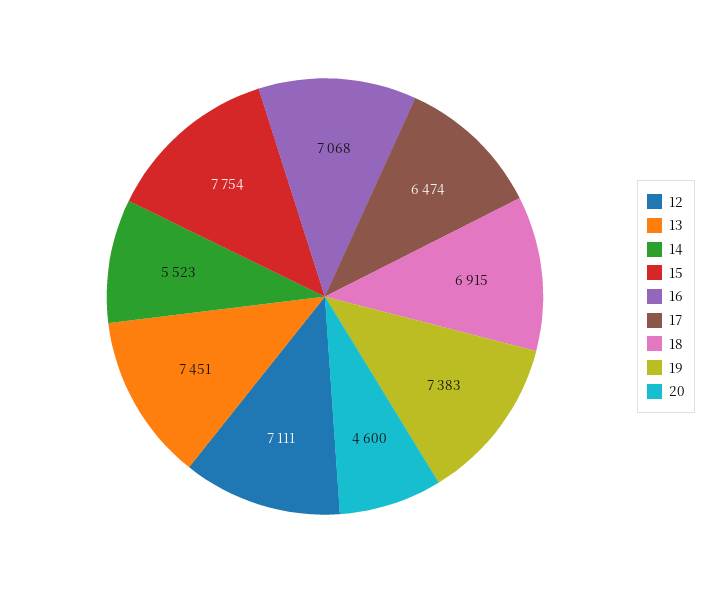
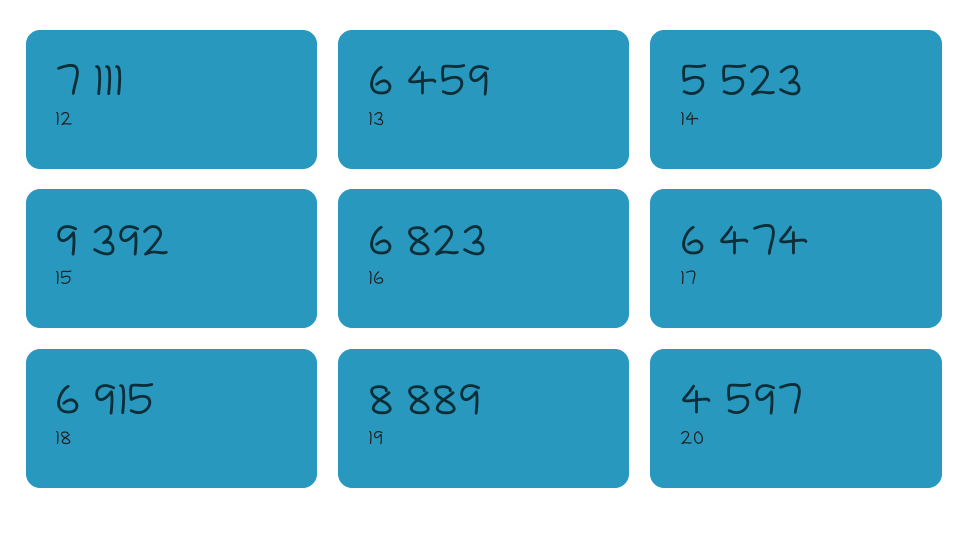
  {
    "12": 7111,
-   "13": 7451,
+   "13": 6459,
    "14": 5523,
-   "15": 7754,
+   "15": 9392,
-   "16": 7068,
+   "16": 6823,
    "17": 6474,
    "18": 6915,
-   "19": 7383,
+   "19": 8889,
-   "20": 4600
+   "20": 4597
  }

